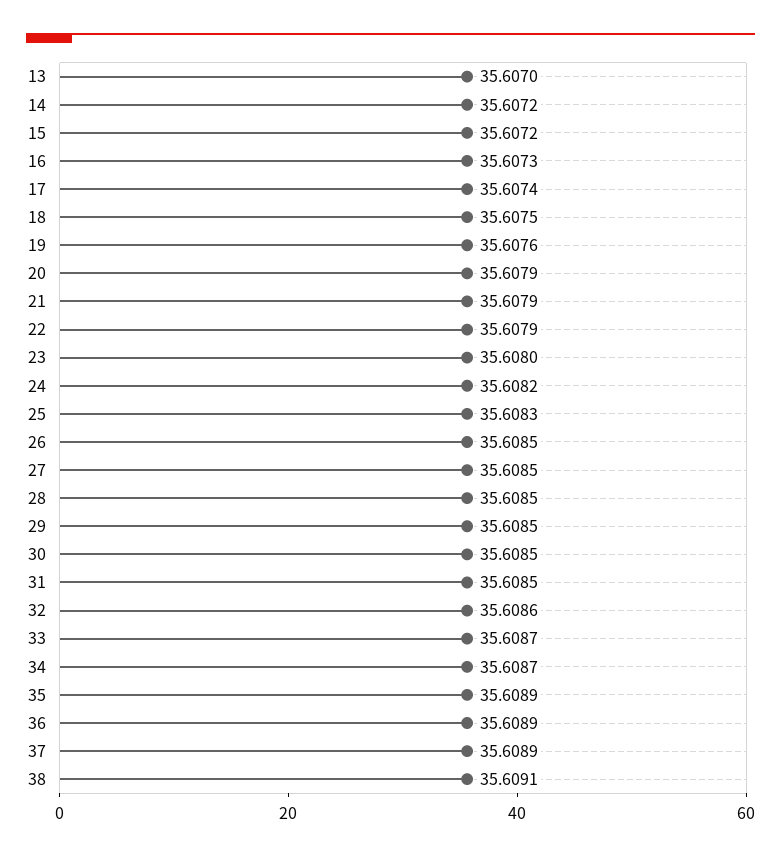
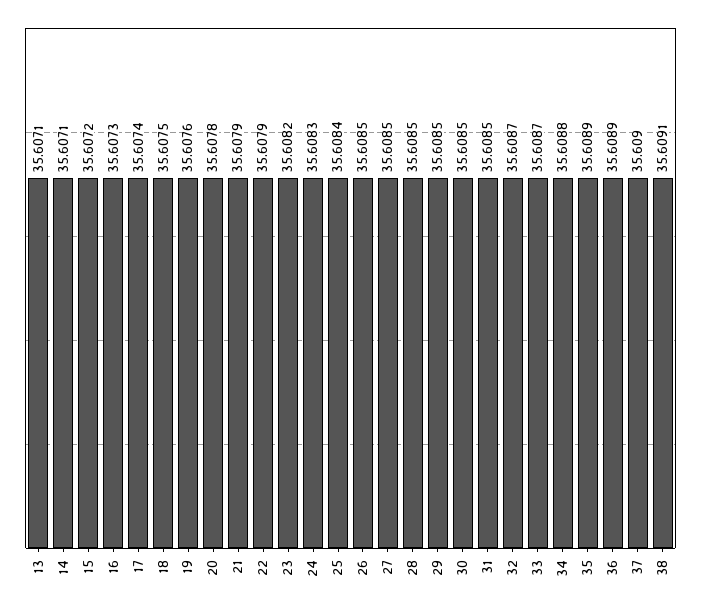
  {
-   "13": 35.607,
+   "13": 35.6071,
-   "14": 35.6072,
+   "14": 35.6071,
    "15": 35.6072,
    "16": 35.6073,
    "17": 35.6074,
    "18": 35.6075,
    "19": 35.6076,
-   "20": 35.6079,
+   "20": 35.6078,
    "21": 35.6079,
    "22": 35.6079,
-   "23": 35.608,
+   "23": 35.6082,
-   "24": 35.6082,
+   "24": 35.6083,
-   "25": 35.6083,
+   "25": 35.6084,
    "26": 35.6085,
    "27": 35.6085,
    "28": 35.6085,
    "29": 35.6085,
    "30": 35.6085,
    "31": 35.6085,
-   "32": 35.6086,
+   "32": 35.6087,
    "33": 35.6087,
-   "34": 35.6087,
+   "34": 35.6088,
    "35": 35.6089,
    "36": 35.6089,
-   "37": 35.6089,
+   "37": 35.609,
    "38": 35.6091
  }

